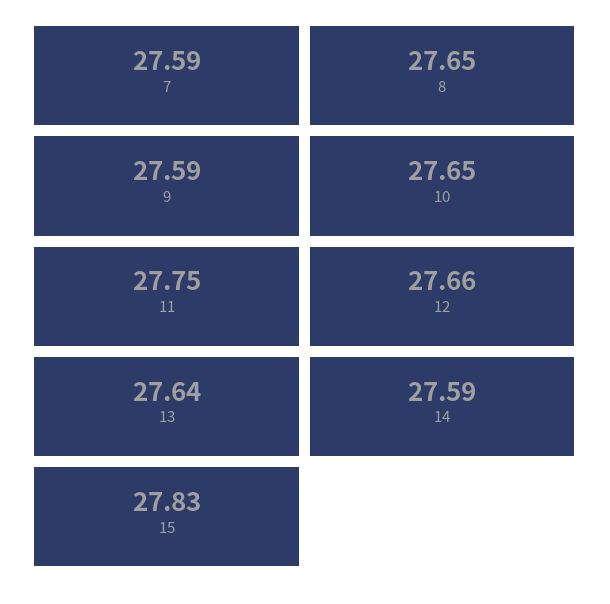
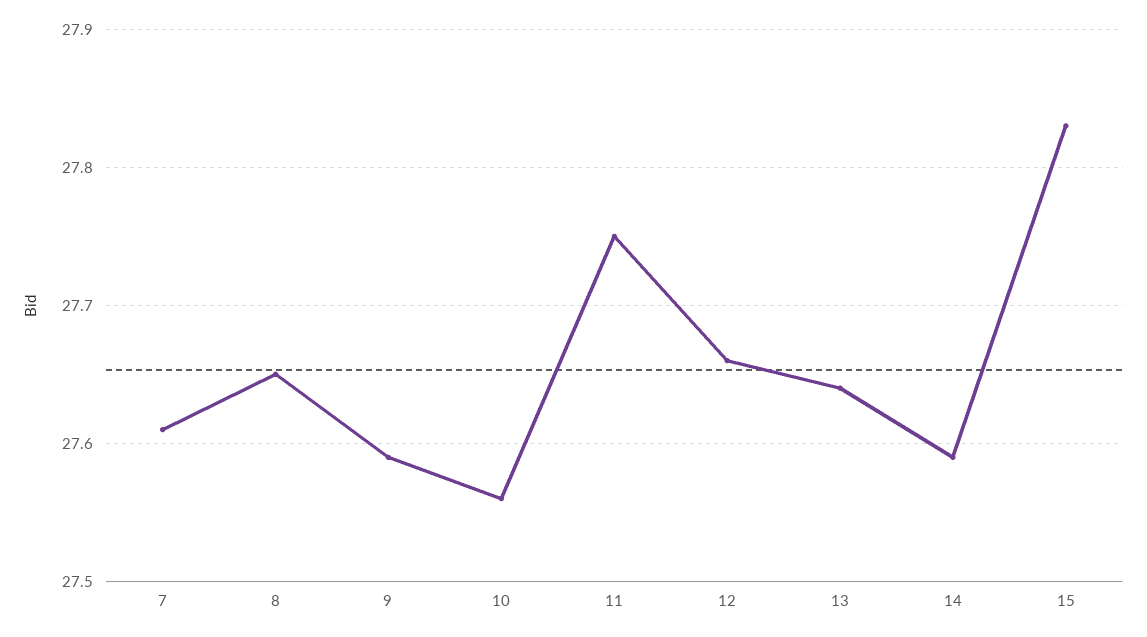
  {
-   "7": 27.59,
+   "7": 27.61,
    "8": 27.65,
    "9": 27.59,
-   "10": 27.65,
+   "10": 27.56,
    "11": 27.75,
    "12": 27.66,
    "13": 27.64,
    "14": 27.59,
    "15": 27.83
  }

